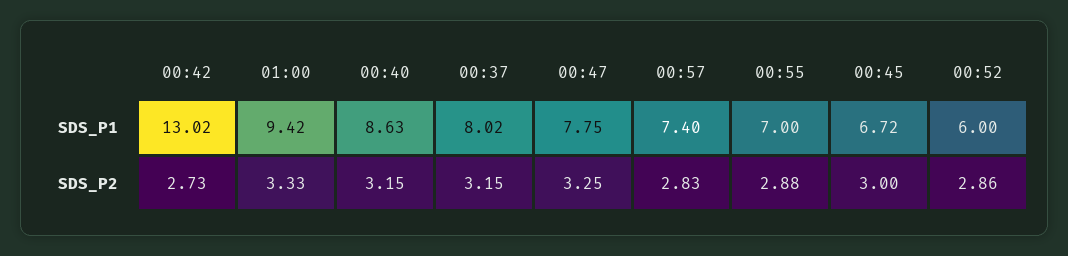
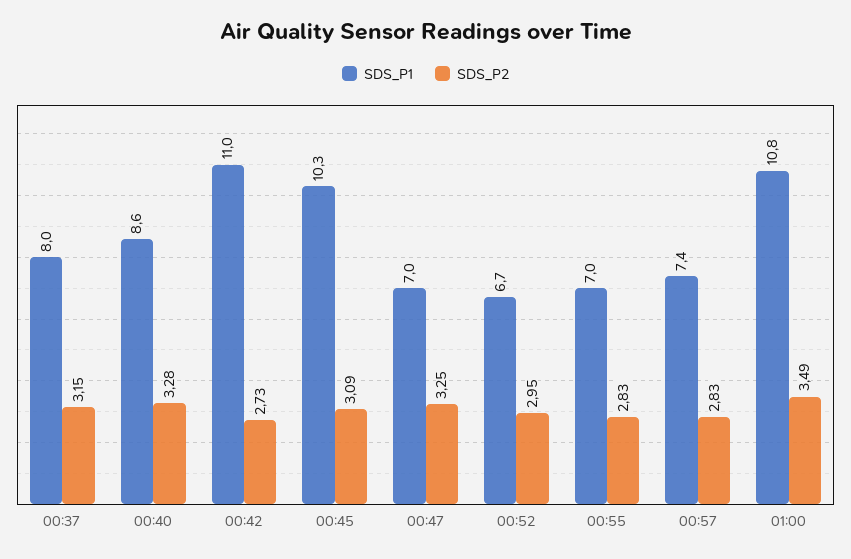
  {
    "SDS_P1": {
-     "00:42": 13.02,
+     "00:42": 11,
-     "01:00": 9.42,
+     "01:00": 10.8,
      "00:40": 8.63,
      "00:37": 8.02,
-     "00:47": 7.75,
+     "00:47": 7,
      "00:57": 7.4,
      "00:55": 7,
-     "00:45": 6.72,
+     "00:45": 10.3,
-     "00:52": 6
+     "00:52": 6.7
    },
    "SDS_P2": {
      "00:42": 2.73,
-     "01:00": 3.33,
+     "01:00": 3.49,
-     "00:40": 3.15,
+     "00:40": 3.28,
      "00:37": 3.15,
      "00:47": 3.25,
      "00:57": 2.83,
-     "00:55": 2.88,
+     "00:55": 2.83,
-     "00:45": 3,
+     "00:45": 3.09,
-     "00:52": 2.86
+     "00:52": 2.95
    }
  }

